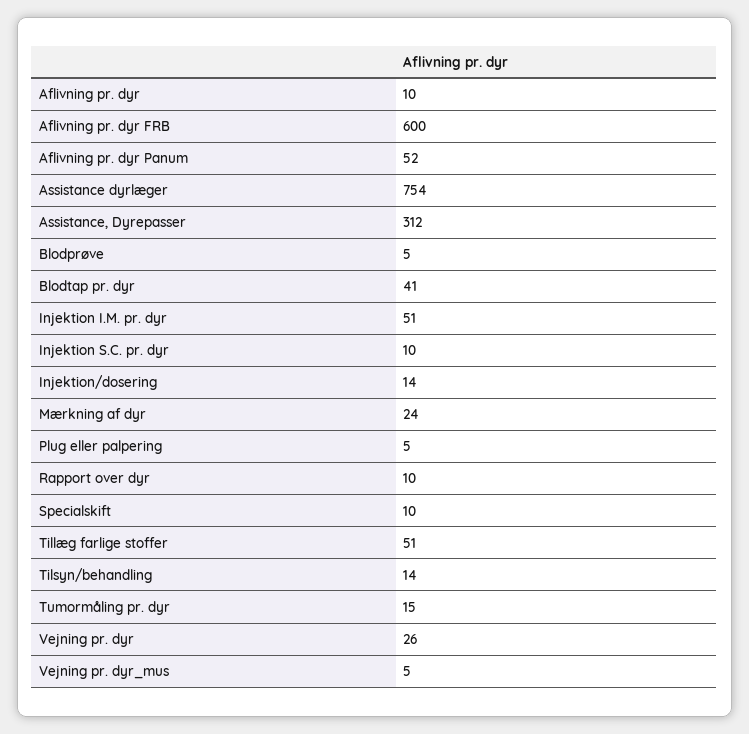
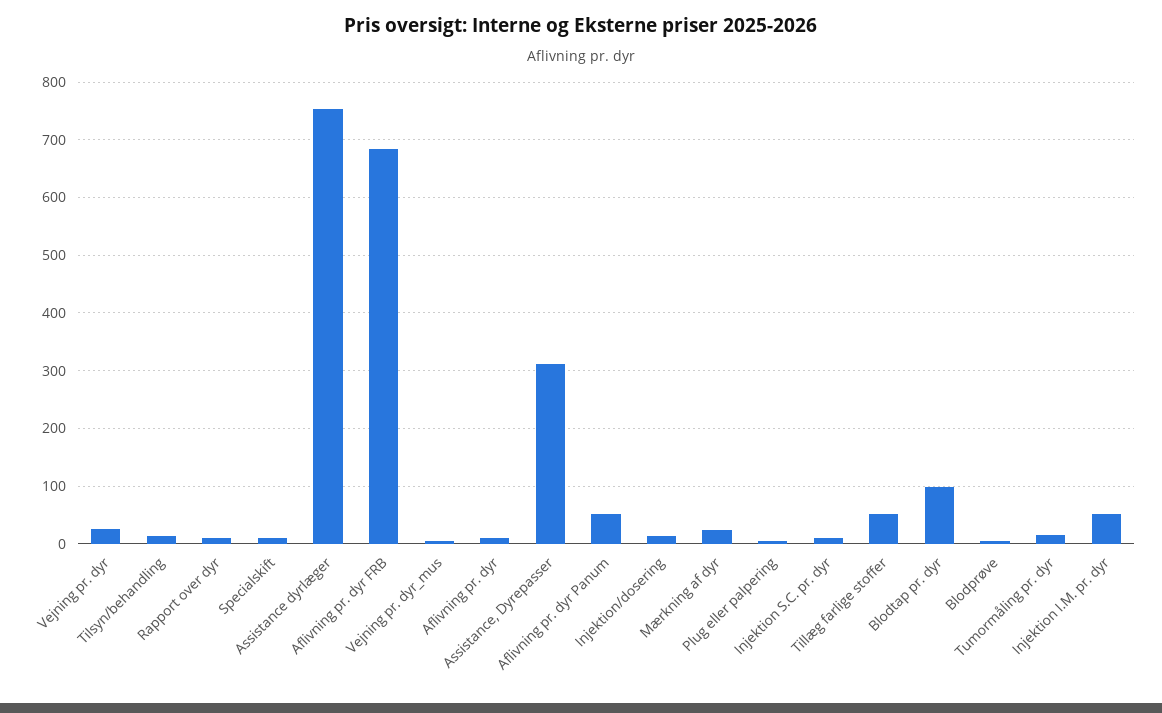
  {
    "Aflivning pr. dyr": 10,
-   "Aflivning pr. dyr FRB": 600,
+   "Aflivning pr. dyr FRB": 680,
    "Aflivning pr. dyr Panum": 52,
    "Assistance dyrlæger": 754,
    "Assistance, Dyrepasser": 312,
    "Blodprøve": 5,
-   "Blodtap pr. dyr": 41,
+   "Blodtap pr. dyr": 100,
    "Injektion I.M. pr. dyr": 51,
    "Injektion S.C. pr. dyr": 10,
    "Injektion/dosering": 14,
    "Mærkning af dyr": 24,
    "Plug eller palpering": 5,
    "Rapport over dyr": 10,
    "Specialskift": 10,
    "Tillæg farlige stoffer": 51,
    "Tilsyn/behandling": 14,
    "Tumormåling pr. dyr": 15,
    "Vejning pr. dyr": 26,
    "Vejning pr. dyr_mus": 5
  }

